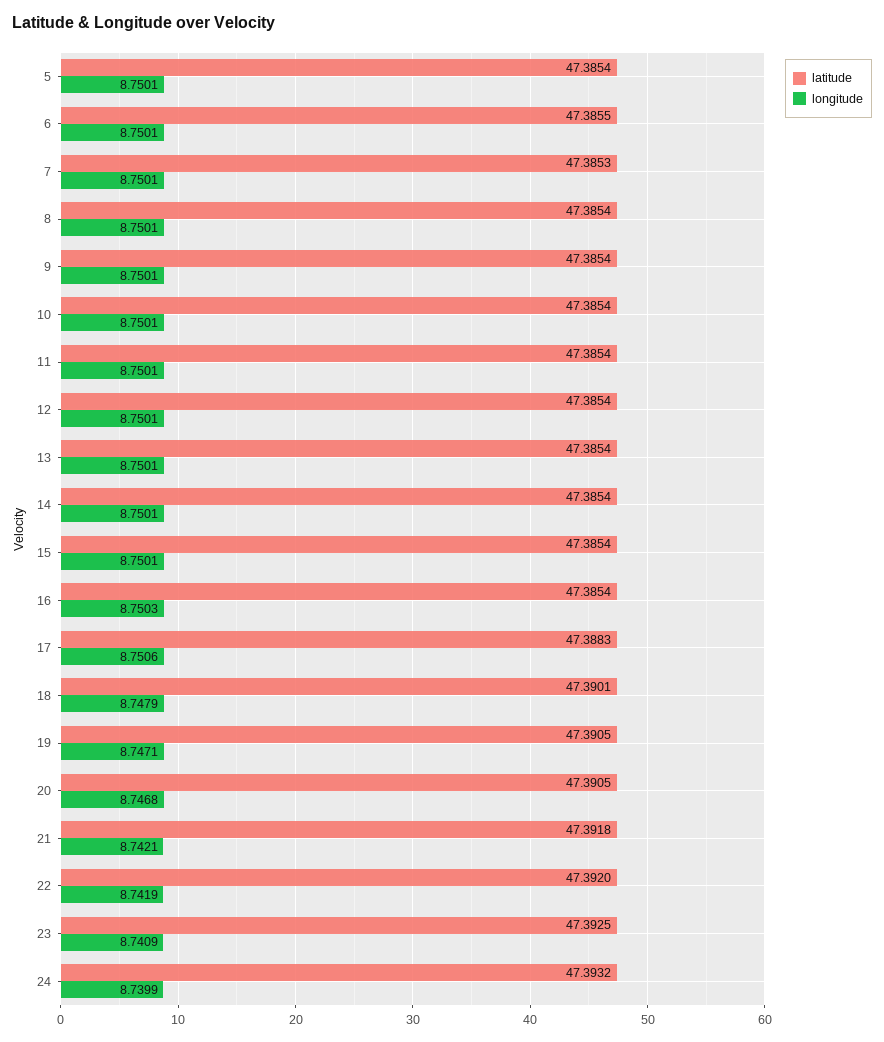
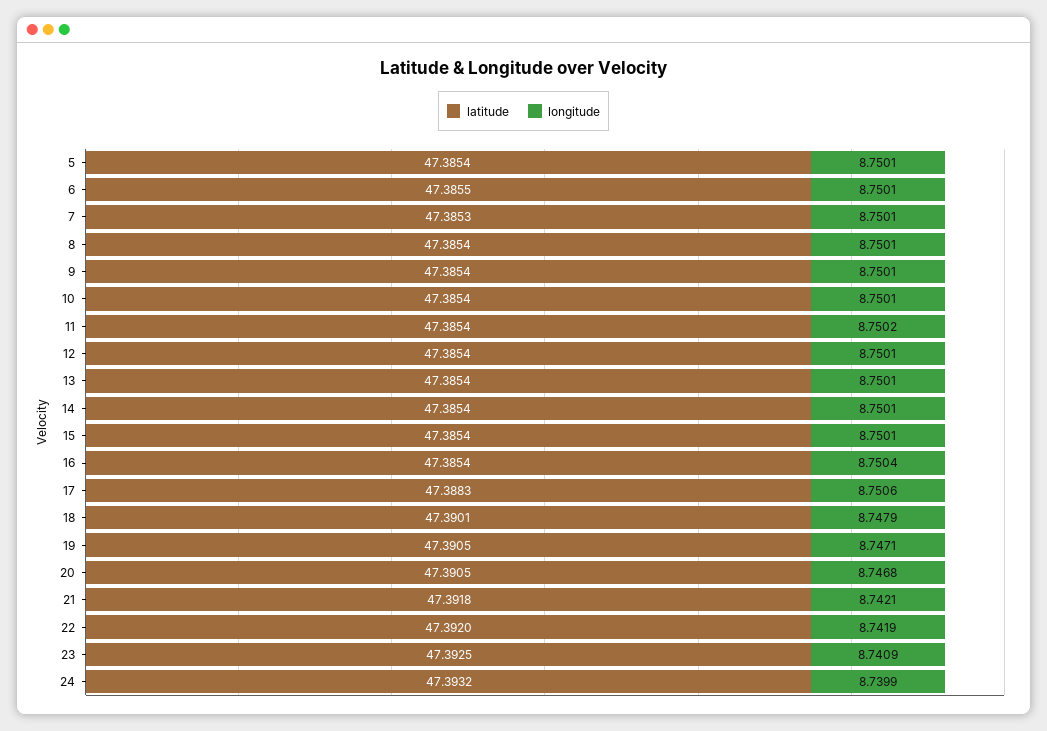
  {
    "latitude": {
      "5": 47.3854,
      "6": 47.3855,
      "7": 47.3853,
      "8": 47.3854,
      "9": 47.3854,
      "10": 47.3854,
      "11": 47.3854,
      "12": 47.3854,
      "13": 47.3854,
      "14": 47.3854,
      "15": 47.3854,
      "16": 47.3854,
      "17": 47.3883,
      "18": 47.3901,
      "19": 47.3905,
      "20": 47.3905,
      "21": 47.3918,
      "22": 47.392,
      "23": 47.3925,
      "24": 47.3932
    },
    "longitude": {
      "5": 8.7501,
      "6": 8.7501,
      "7": 8.7501,
      "8": 8.7501,
      "9": 8.7501,
      "10": 8.7501,
-     "11": 8.7501,
+     "11": 8.7502,
      "12": 8.7501,
      "13": 8.7501,
      "14": 8.7501,
      "15": 8.7501,
-     "16": 8.7503,
+     "16": 8.7504,
      "17": 8.7506,
      "18": 8.7479,
      "19": 8.7471,
      "20": 8.7468,
      "21": 8.7421,
      "22": 8.7419,
      "23": 8.7409,
      "24": 8.7399
    }
  }

